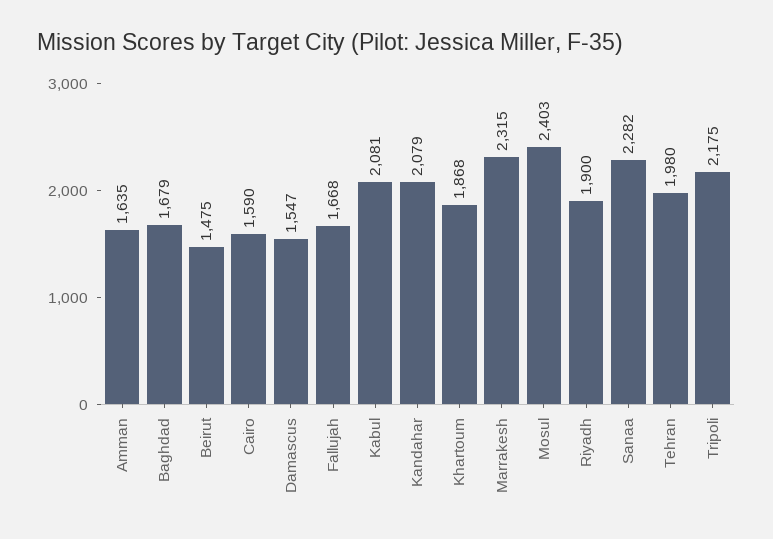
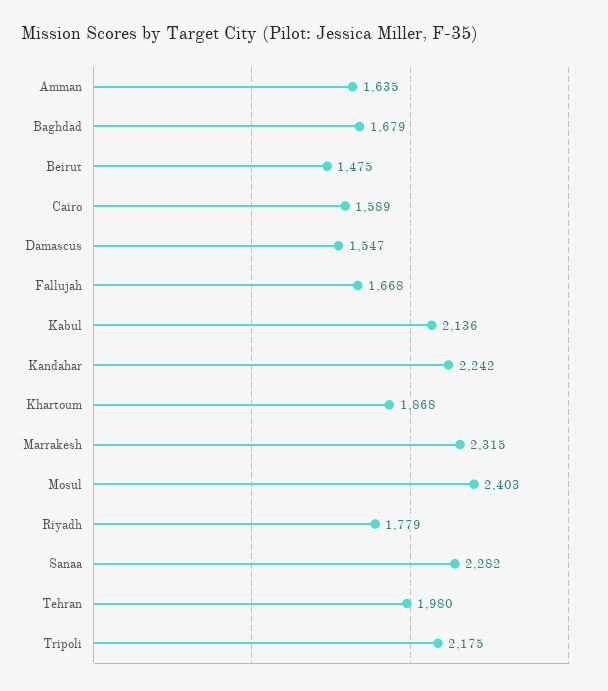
  {
    "Amman": 1635,
    "Baghdad": 1679,
    "Beirut": 1475,
-   "Cairo": 1590,
+   "Cairo": 1589,
    "Damascus": 1547,
    "Fallujah": 1668,
-   "Kabul": 2081,
+   "Kabul": 2136,
-   "Kandahar": 2079,
+   "Kandahar": 2242,
    "Khartoum": 1868,
    "Marrakesh": 2315,
    "Mosul": 2403,
-   "Riyadh": 1900,
+   "Riyadh": 1779,
    "Sanaa": 2282,
    "Tehran": 1980,
    "Tripoli": 2175
  }

